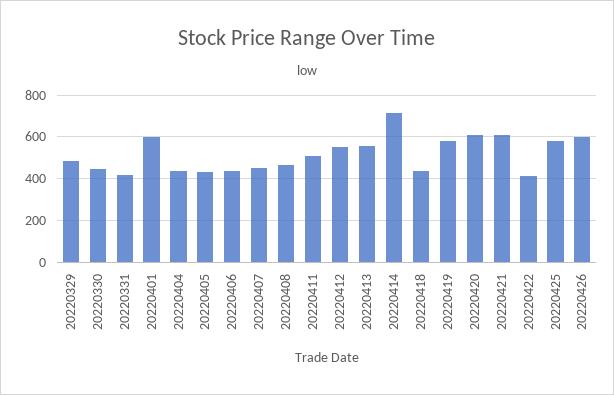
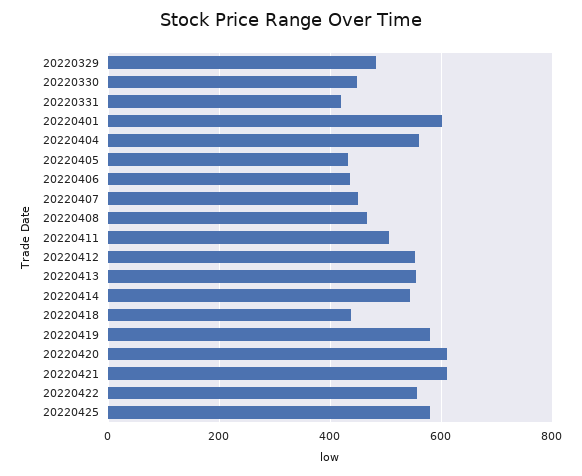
  {
    "20220329": 480,
    "20220330": 440,
    "20220331": 420,
    "20220401": 600,
-   "20220404": 450,
+   "20220404": 560,
    "20220405": 440,
    "20220406": 440,
    "20220407": 440,
    "20220408": 460,
    "20220411": 500,
    "20220412": 560,
    "20220413": 560,
-   "20220414": 700,
+   "20220414": 540,
    "20220418": 440,
    "20220419": 580,
    "20220420": 600,
    "20220421": 600,
-   "20220422": 400,
+   "20220422": 560,
-   "20220425": 580,
+   "20220425": 580
-   "20220426": 600
  }

